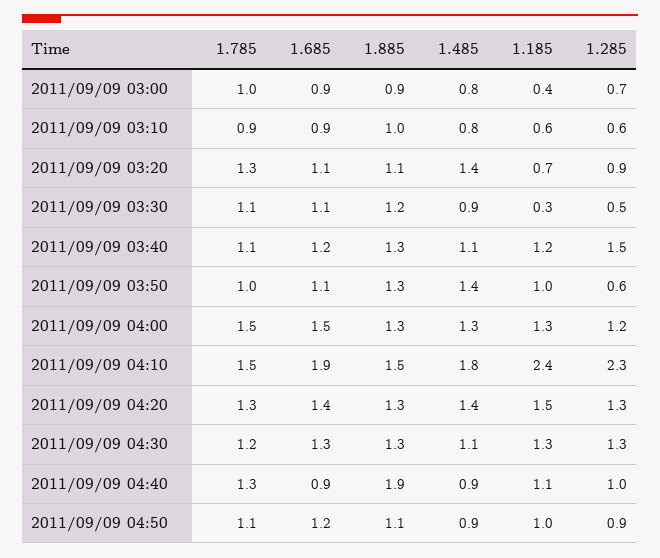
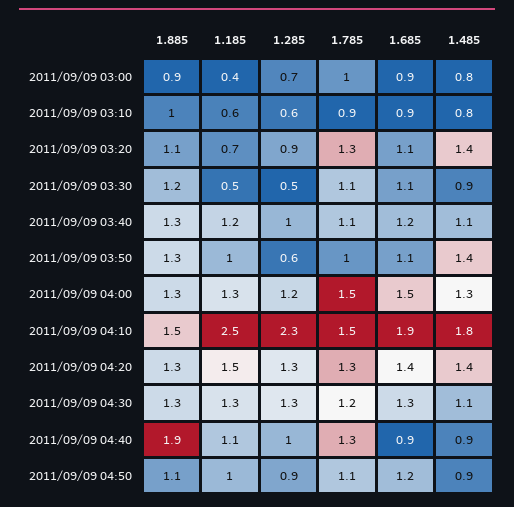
  {
    "1.785": {
      "2011/09/09 03:00": 1,
      "2011/09/09 03:10": 0.9,
      "2011/09/09 03:20": 1.3,
      "2011/09/09 03:30": 1.1,
      "2011/09/09 03:40": 1.1,
      "2011/09/09 03:50": 1,
      "2011/09/09 04:00": 1.5,
      "2011/09/09 04:10": 1.5,
      "2011/09/09 04:20": 1.3,
      "2011/09/09 04:30": 1.2,
      "2011/09/09 04:40": 1.3,
      "2011/09/09 04:50": 1.1
    },
    "1.685": {
      "2011/09/09 03:00": 0.9,
      "2011/09/09 03:10": 0.9,
      "2011/09/09 03:20": 1.1,
      "2011/09/09 03:30": 1.1,
      "2011/09/09 03:40": 1.2,
      "2011/09/09 03:50": 1.1,
      "2011/09/09 04:00": 1.5,
      "2011/09/09 04:10": 1.9,
      "2011/09/09 04:20": 1.4,
      "2011/09/09 04:30": 1.3,
      "2011/09/09 04:40": 0.9,
      "2011/09/09 04:50": 1.2
    },
    "1.885": {
      "2011/09/09 03:00": 0.9,
      "2011/09/09 03:10": 1,
      "2011/09/09 03:20": 1.1,
      "2011/09/09 03:30": 1.2,
      "2011/09/09 03:40": 1.3,
      "2011/09/09 03:50": 1.3,
      "2011/09/09 04:00": 1.3,
      "2011/09/09 04:10": 1.5,
      "2011/09/09 04:20": 1.3,
      "2011/09/09 04:30": 1.3,
      "2011/09/09 04:40": 1.9,
      "2011/09/09 04:50": 1.1
    },
    "1.485": {
      "2011/09/09 03:00": 0.8,
      "2011/09/09 03:10": 0.8,
      "2011/09/09 03:20": 1.4,
      "2011/09/09 03:30": 0.9,
      "2011/09/09 03:40": 1.1,
      "2011/09/09 03:50": 1.4,
      "2011/09/09 04:00": 1.3,
      "2011/09/09 04:10": 1.8,
      "2011/09/09 04:20": 1.4,
      "2011/09/09 04:30": 1.1,
      "2011/09/09 04:40": 0.9,
      "2011/09/09 04:50": 0.9
    },
    "1.185": {
      "2011/09/09 03:00": 0.4,
      "2011/09/09 03:10": 0.6,
      "2011/09/09 03:20": 0.7,
-     "2011/09/09 03:30": 0.3,
+     "2011/09/09 03:30": 0.5,
      "2011/09/09 03:40": 1.2,
      "2011/09/09 03:50": 1,
      "2011/09/09 04:00": 1.3,
-     "2011/09/09 04:10": 2.4,
+     "2011/09/09 04:10": 2.5,
      "2011/09/09 04:20": 1.5,
      "2011/09/09 04:30": 1.3,
      "2011/09/09 04:40": 1.1,
      "2011/09/09 04:50": 1
    },
    "1.285": {
      "2011/09/09 03:00": 0.7,
      "2011/09/09 03:10": 0.6,
      "2011/09/09 03:20": 0.9,
      "2011/09/09 03:30": 0.5,
-     "2011/09/09 03:40": 1.5,
+     "2011/09/09 03:40": 1,
      "2011/09/09 03:50": 0.6,
      "2011/09/09 04:00": 1.2,
      "2011/09/09 04:10": 2.3,
      "2011/09/09 04:20": 1.3,
      "2011/09/09 04:30": 1.3,
      "2011/09/09 04:40": 1,
      "2011/09/09 04:50": 0.9
    }
  }

